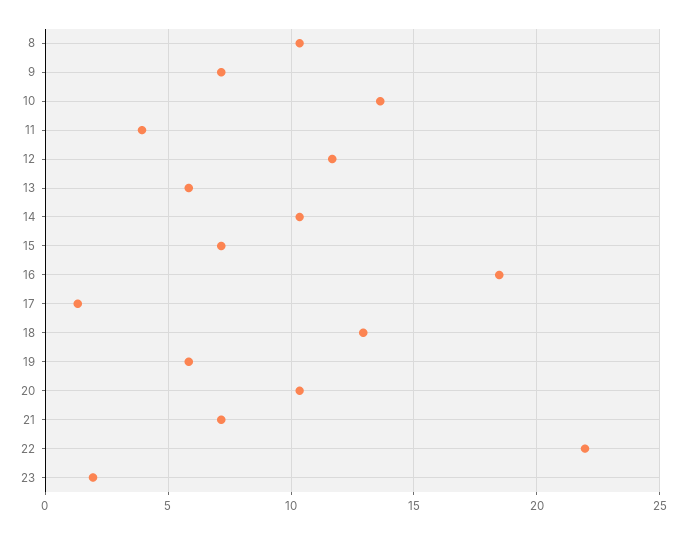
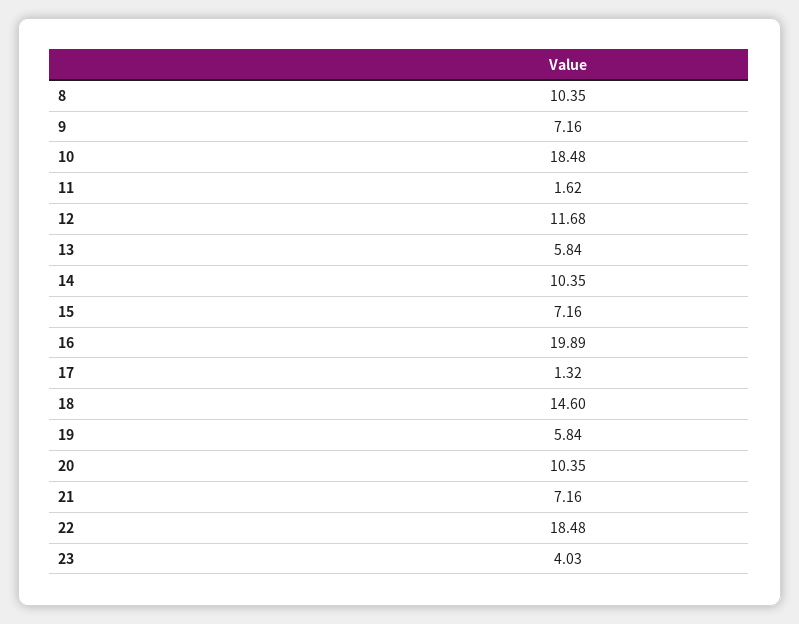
  {
    "8": 10.35,
    "9": 7.16,
-   "10": 13.5,
+   "10": 18.48,
-   "11": 4,
+   "11": 1.62,
    "12": 11.68,
    "13": 5.84,
    "14": 10.35,
    "15": 7.16,
-   "16": 18.5,
+   "16": 19.89,
    "17": 1.32,
-   "18": 13,
+   "18": 14.6,
    "19": 5.84,
    "20": 10.35,
    "21": 7.16,
-   "22": 22,
+   "22": 18.48,
-   "23": 2
+   "23": 4.03
  }

